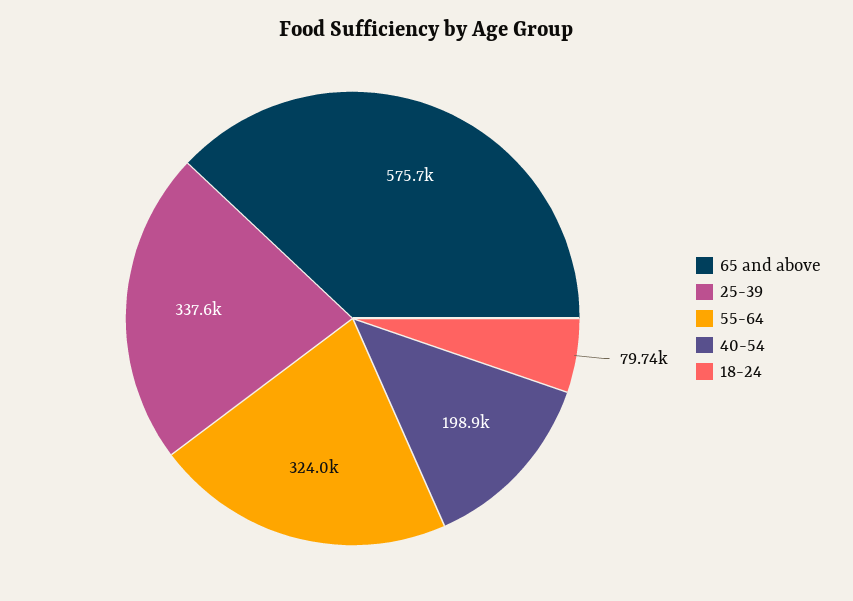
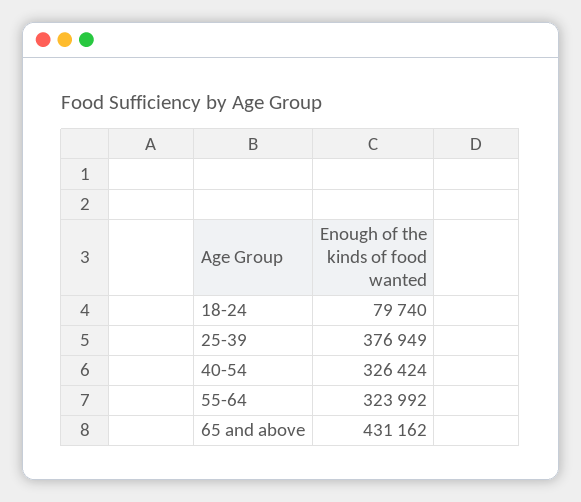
  {
-   "65 and above": 575700,
+   "65 and above": 431162,
-   "25-39": 337600,
+   "25-39": 376949,
    "55-64": 323992,
-   "40-54": 198900,
+   "40-54": 326424,
    "18-24": 79740
  }

